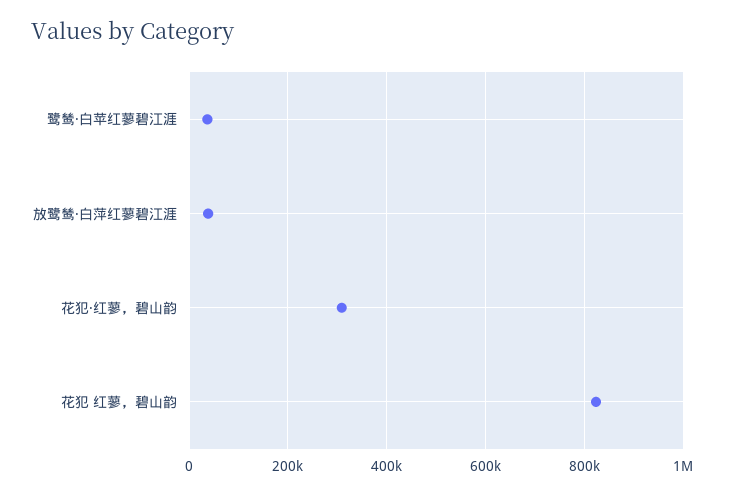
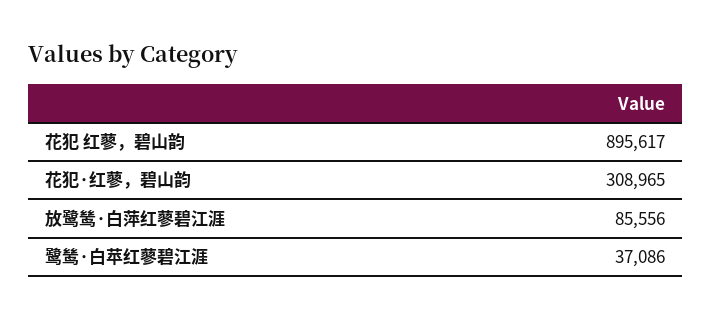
  {
    "鹭鸶·白苹红蓼碧江涯": 37086,
-   "放鹭鸶·白萍红蓼碧江涯": 40000,
+   "放鹭鸶·白萍红蓼碧江涯": 85556,
    "花犯·红蓼，碧山韵": 308965,
-   "花犯 红蓼，碧山韵": 820000
+   "花犯 红蓼，碧山韵": 895617
  }

